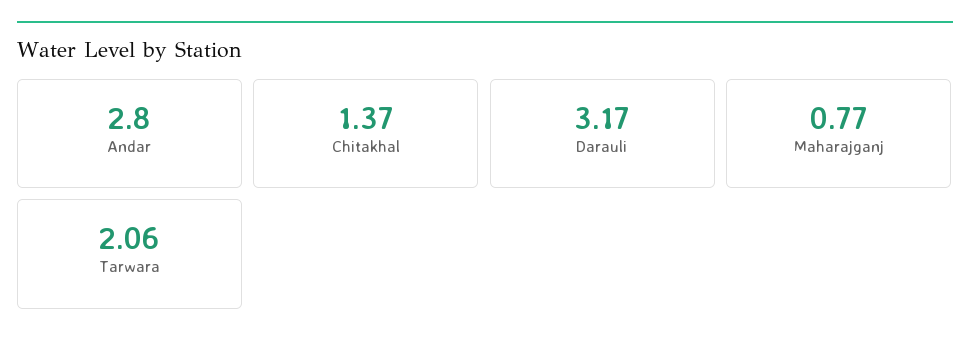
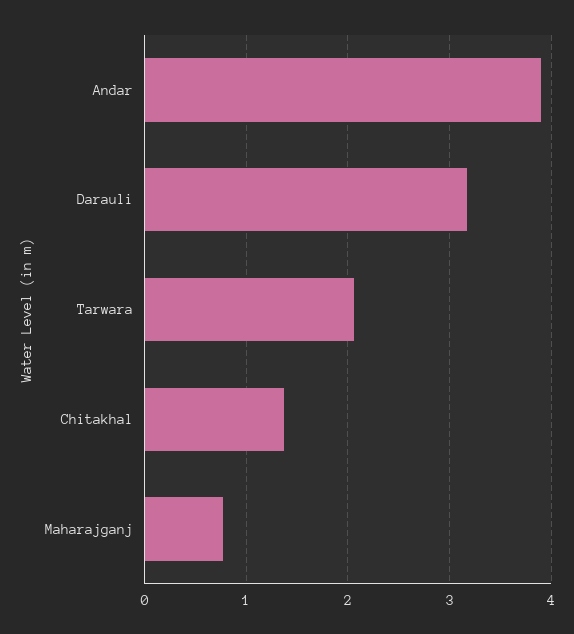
  {
-   "Andar": 2.8,
+   "Andar": 3.9,
    "Chitakhal": 1.37,
    "Darauli": 3.17,
    "Maharajganj": 0.77,
    "Tarwara": 2.06
  }

